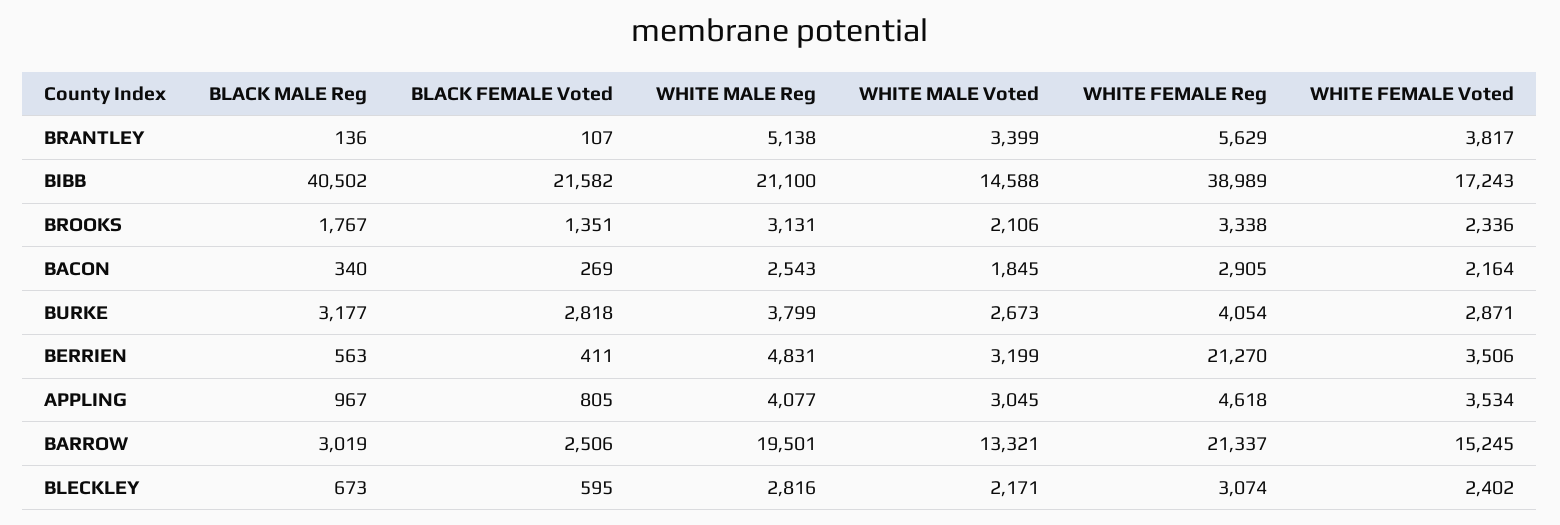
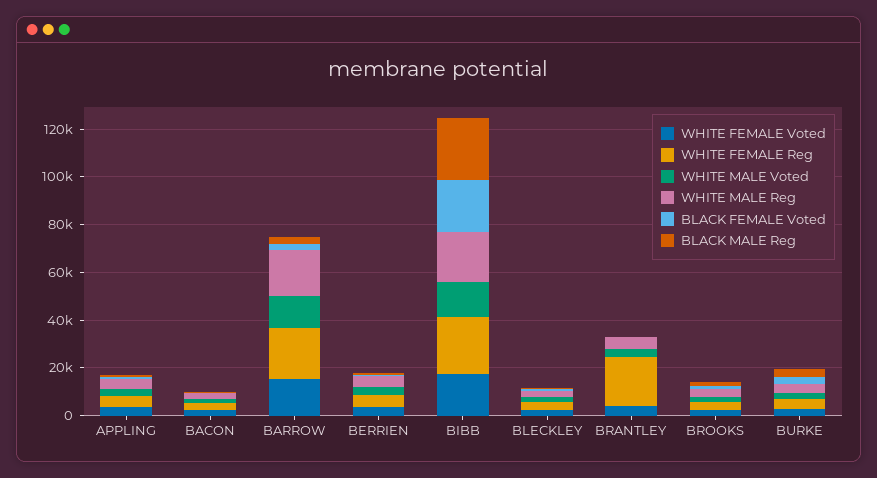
  {
    "BLACK MALE Reg": {
      "BRANTLEY": 136,
-     "BIBB": 40502,
+     "BIBB": 25000,
      "BROOKS": 1767,
      "BACON": 340,
      "BURKE": 3177,
      "BERRIEN": 563,
      "APPLING": 967,
      "BARROW": 3019,
      "BLECKLEY": 673
    },
    "BLACK FEMALE Voted": {
      "BRANTLEY": 107,
      "BIBB": 21582,
      "BROOKS": 1351,
      "BACON": 269,
      "BURKE": 2818,
      "BERRIEN": 411,
      "APPLING": 805,
      "BARROW": 2506,
      "BLECKLEY": 595
    },
    "WHITE MALE Reg": {
      "BRANTLEY": 5138,
      "BIBB": 21100,
      "BROOKS": 3131,
      "BACON": 2543,
      "BURKE": 3799,
      "BERRIEN": 4831,
      "APPLING": 4077,
      "BARROW": 19501,
      "BLECKLEY": 2816
    },
    "WHITE MALE Voted": {
      "BRANTLEY": 3399,
      "BIBB": 14588,
      "BROOKS": 2106,
      "BACON": 1845,
      "BURKE": 2673,
      "BERRIEN": 3199,
      "APPLING": 3045,
      "BARROW": 13321,
      "BLECKLEY": 2171
    },
    "WHITE FEMALE Reg": {
-     "BRANTLEY": 5629,
+     "BRANTLEY": 20000,
-     "BIBB": 38989,
+     "BIBB": 25000,
      "BROOKS": 3338,
      "BACON": 2905,
      "BURKE": 4054,
-     "BERRIEN": 21270,
+     "BERRIEN": 5000,
      "APPLING": 4618,
      "BARROW": 21337,
      "BLECKLEY": 3074
    },
    "WHITE FEMALE Voted": {
      "BRANTLEY": 3817,
      "BIBB": 17243,
      "BROOKS": 2336,
      "BACON": 2164,
      "BURKE": 2871,
      "BERRIEN": 3506,
      "APPLING": 3534,
      "BARROW": 15245,
      "BLECKLEY": 2402
    }
  }

